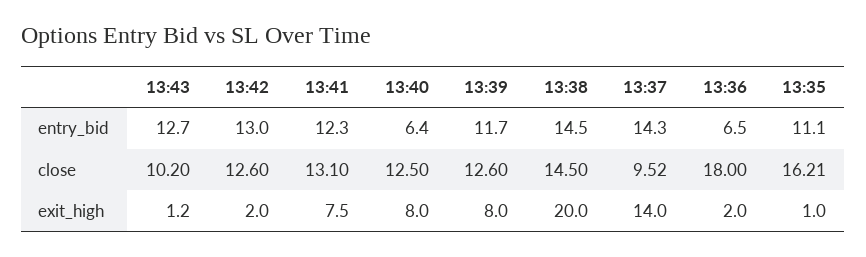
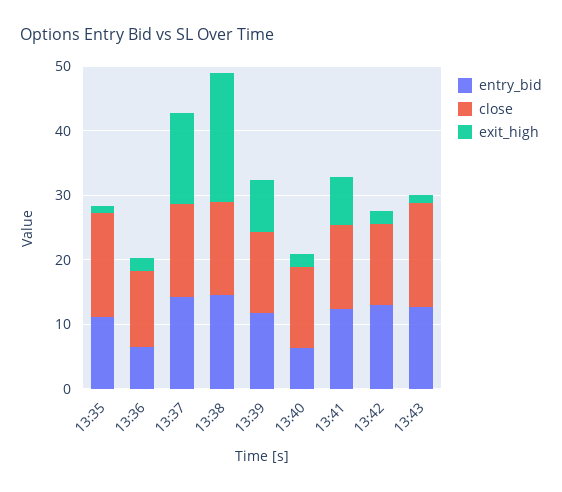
  {
    "entry_bid": {
      "13:43": 12.7,
      "13:42": 13,
      "13:41": 12.3,
      "13:40": 6.4,
      "13:39": 11.7,
      "13:38": 14.5,
      "13:37": 14.3,
      "13:36": 6.5,
      "13:35": 11.1
    },
    "close": {
-     "13:43": 10.2,
+     "13:43": 16,
      "13:42": 12.6,
      "13:41": 13.1,
      "13:40": 12.5,
      "13:39": 12.6,
      "13:38": 14.5,
-     "13:37": 9.52,
+     "13:37": 14,
-     "13:36": 18,
+     "13:36": 12,
      "13:35": 16.21
    },
    "exit_high": {
      "13:43": 1.2,
      "13:42": 2,
      "13:41": 7.5,
-     "13:40": 8,
+     "13:40": 2,
      "13:39": 8,
      "13:38": 20,
      "13:37": 14,
      "13:36": 2,
      "13:35": 1
    }
  }

